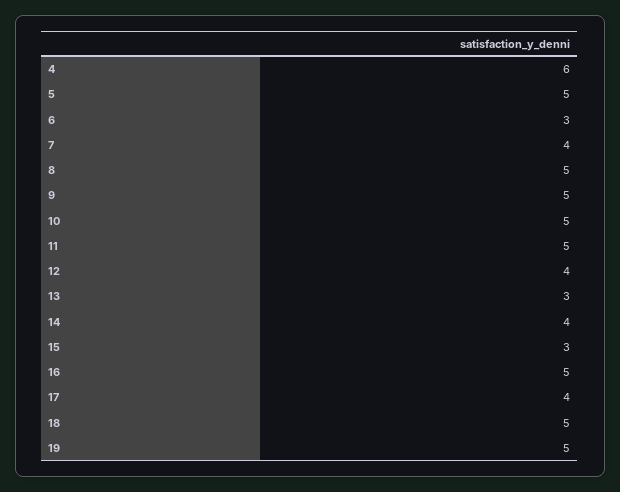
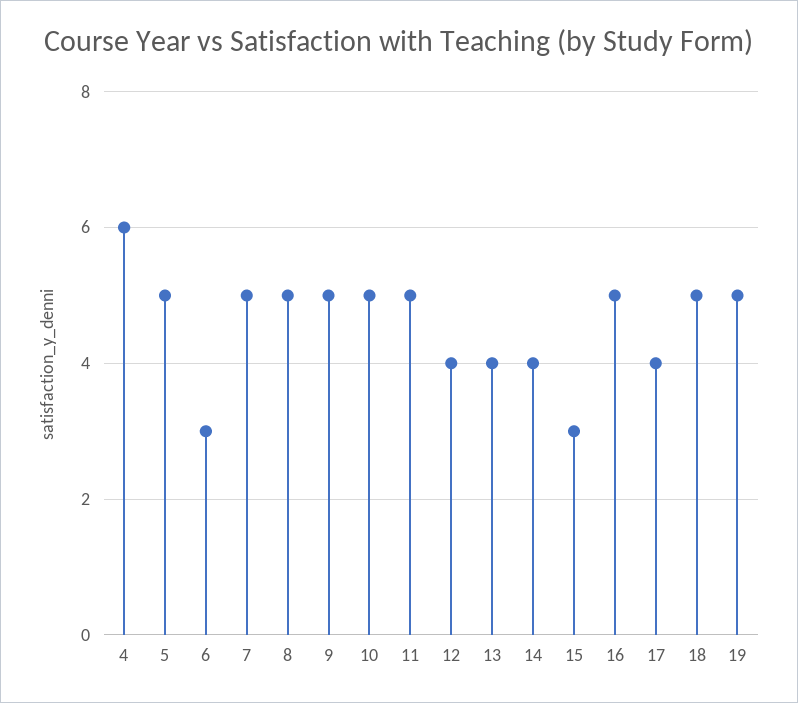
  {
    "4": 6,
    "5": 5,
    "6": 3,
-   "7": 4,
+   "7": 5,
    "8": 5,
    "9": 5,
    "10": 5,
    "11": 5,
    "12": 4,
-   "13": 3,
+   "13": 4,
    "14": 4,
    "15": 3,
    "16": 5,
    "17": 4,
    "18": 5,
    "19": 5
  }

